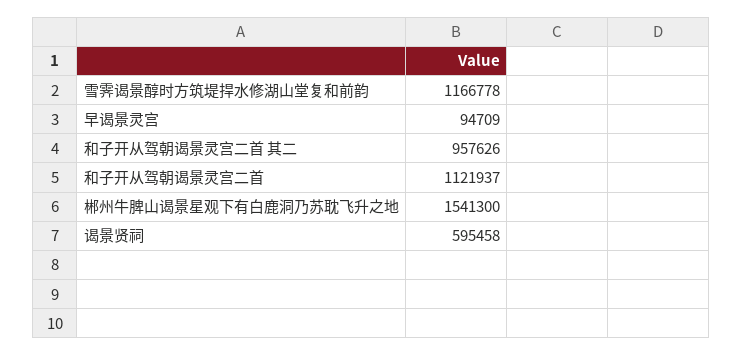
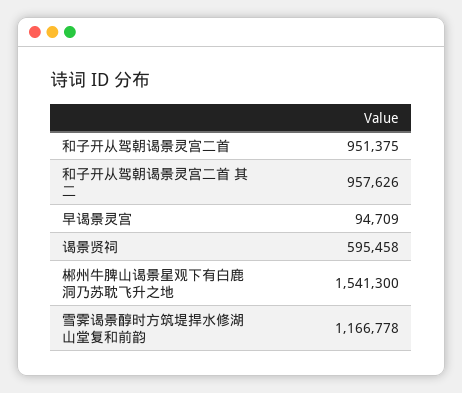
  {
    "雪霁谒景醇时方筑堤捍水修湖山堂复和前韵": 1166778,
    "早谒景灵宫": 94709,
    "和子开从驾朝谒景灵宫二首 其二": 957626,
-   "和子开从驾朝谒景灵宫二首": 1121937,
+   "和子开从驾朝谒景灵宫二首": 951375,
    "郴州牛脾山谒景星观下有白鹿洞乃苏耽飞升之地": 1541300,
    "谒景贤祠": 595458
  }

